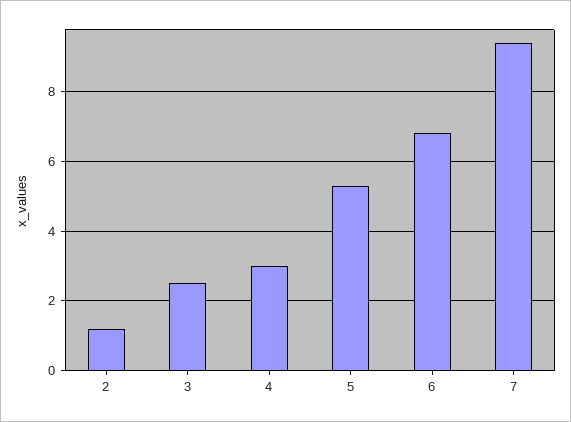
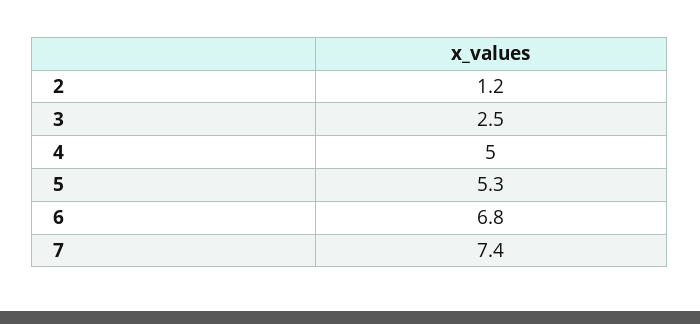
  {
    "2": 1.2,
    "3": 2.5,
-   "4": 3,
+   "4": 5,
    "5": 5.3,
    "6": 6.8,
-   "7": 9.5
+   "7": 7.4
  }

